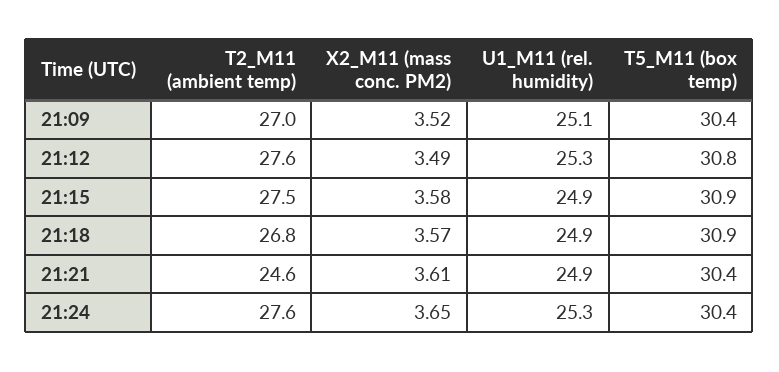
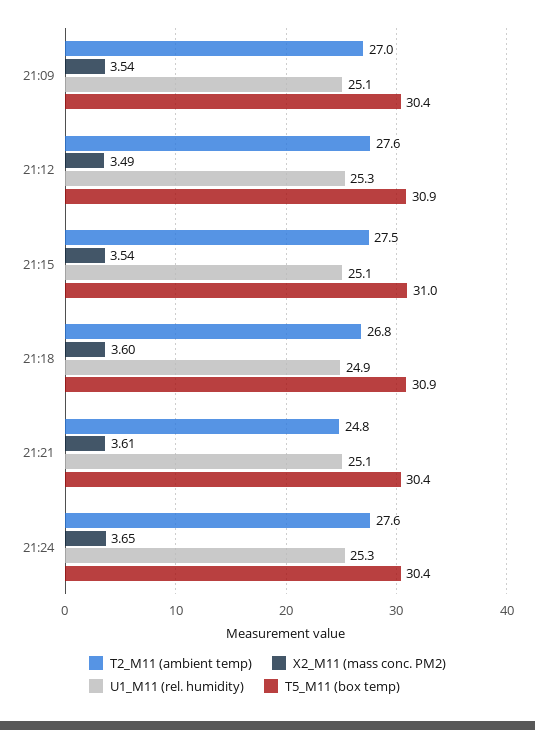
  {
    "T2_M11 (ambient temp)": {
      "21:09": 27,
      "21:12": 27.6,
      "21:15": 27.5,
      "21:18": 26.8,
-     "21:21": 24.6,
+     "21:21": 24.8,
      "21:24": 27.6
    },
    "X2_M11 (mass conc. PM2)": {
-     "21:09": 3.52,
+     "21:09": 3.54,
      "21:12": 3.49,
-     "21:15": 3.58,
+     "21:15": 3.54,
-     "21:18": 3.57,
+     "21:18": 3.6,
      "21:21": 3.61,
      "21:24": 3.65
    },
    "U1_M11 (rel. humidity)": {
      "21:09": 25.1,
      "21:12": 25.3,
-     "21:15": 24.9,
+     "21:15": 25.1,
      "21:18": 24.9,
-     "21:21": 24.9,
+     "21:21": 25.1,
      "21:24": 25.3
    },
    "T5_M11 (box temp)": {
      "21:09": 30.4,
-     "21:12": 30.8,
+     "21:12": 30.9,
-     "21:15": 30.9,
+     "21:15": 31,
      "21:18": 30.9,
      "21:21": 30.4,
      "21:24": 30.4
    }
  }

